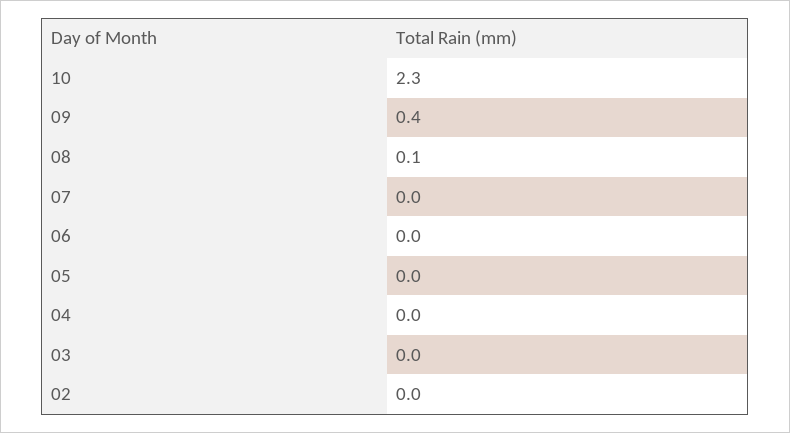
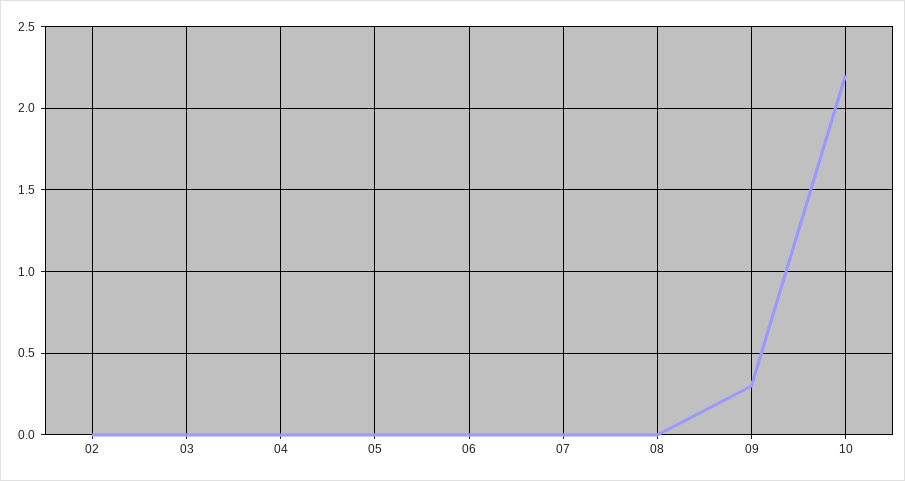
  {
-   "10": 2.3,
+   "10": 2.2,
-   "09": 0.4,
+   "09": 0.3,
-   "08": 0.1,
+   "08": 0,
    "07": 0,
    "06": 0,
    "05": 0,
    "04": 0,
    "03": 0,
    "02": 0
  }

